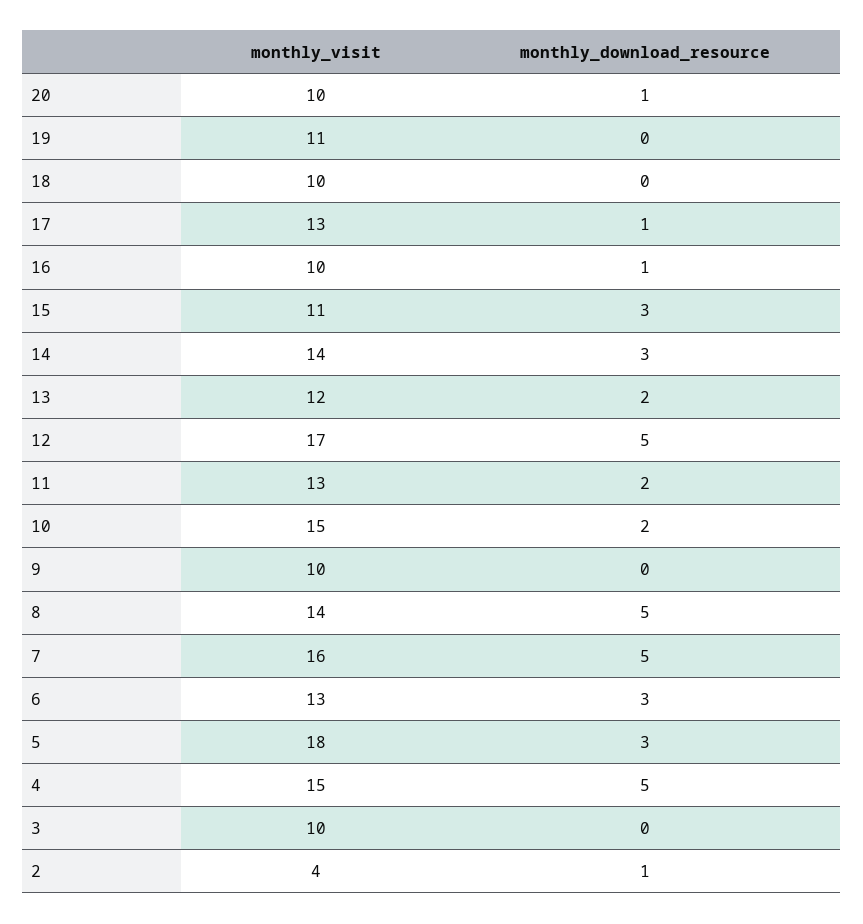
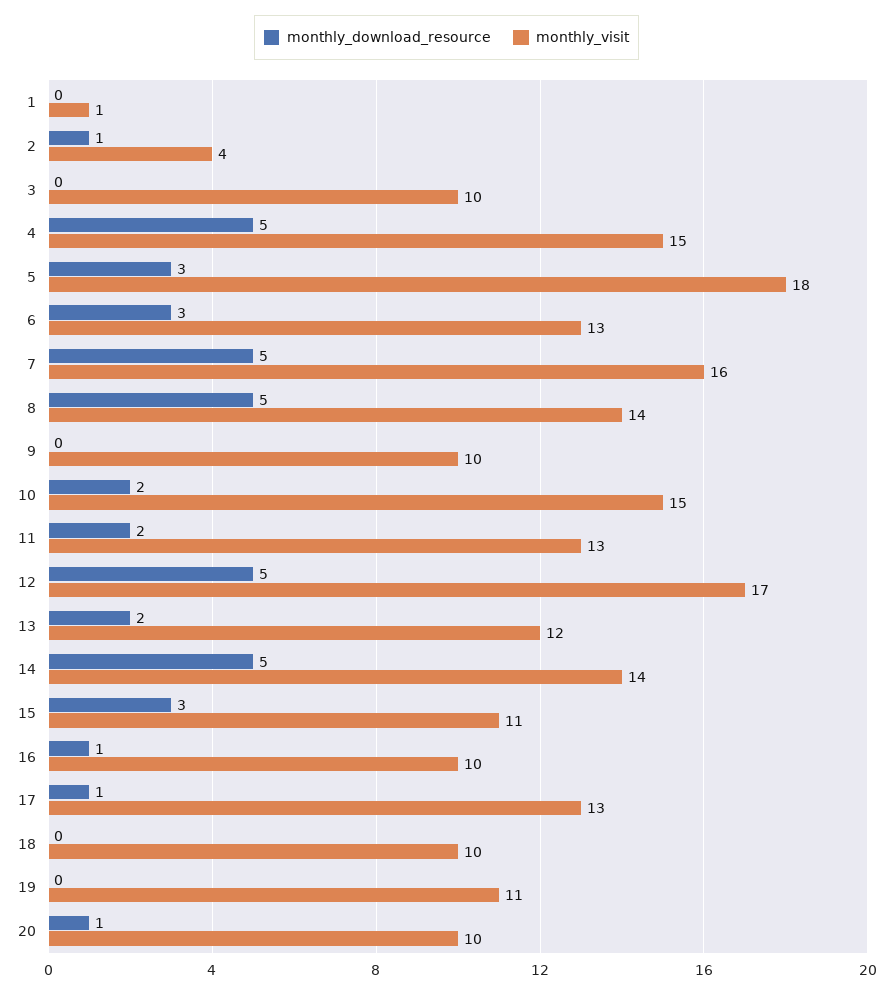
  {
    "monthly_visit": {
      "20": 10,
      "19": 11,
      "18": 10,
      "17": 13,
      "16": 10,
      "15": 11,
      "14": 14,
      "13": 12,
      "12": 17,
      "11": 13,
      "10": 15,
      "9": 10,
      "8": 14,
      "7": 16,
      "6": 13,
      "5": 18,
      "4": 15,
      "3": 10,
-     "2": 4
+     "2": 4,
+     "1": 1
    },
    "monthly_download_resource": {
      "20": 1,
      "19": 0,
      "18": 0,
      "17": 1,
      "16": 1,
      "15": 3,
-     "14": 3,
+     "14": 5,
      "13": 2,
      "12": 5,
      "11": 2,
      "10": 2,
      "9": 0,
      "8": 5,
      "7": 5,
      "6": 3,
      "5": 3,
      "4": 5,
      "3": 0,
-     "2": 1
+     "2": 1,
+     "1": 0
    }
  }

